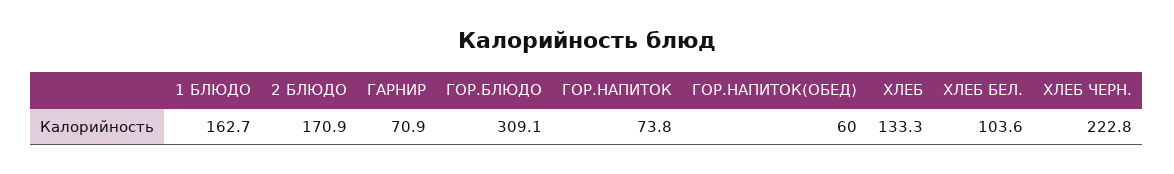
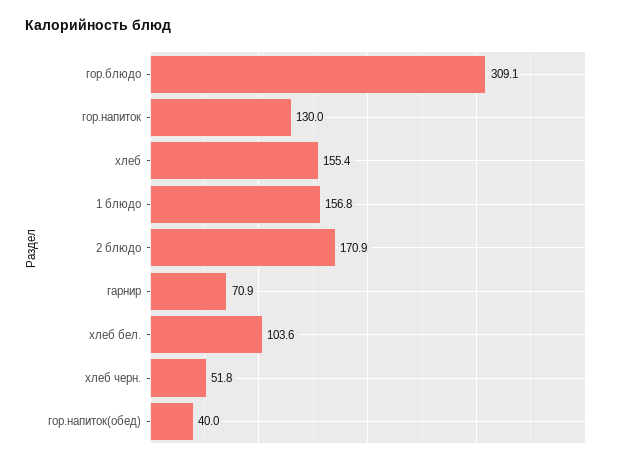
  {
-   "1 БЛЮДО": 162.7,
+   "1 БЛЮДО": 156.8,
    "2 БЛЮДО": 170.9,
    "ГАРНИР": 70.9,
    "ГОР.БЛЮДО": 309.1,
-   "ГОР.НАПИТОК": 73.8,
+   "ГОР.НАПИТОК": 130,
-   "ГОР.НАПИТОК(ОБЕД)": 60,
+   "ГОР.НАПИТОК(ОБЕД)": 40,
-   "ХЛЕБ": 133.3,
+   "ХЛЕБ": 155.4,
    "ХЛЕБ БЕЛ.": 103.6,
-   "ХЛЕБ ЧЕРН.": 222.8
+   "ХЛЕБ ЧЕРН.": 51.8
  }

